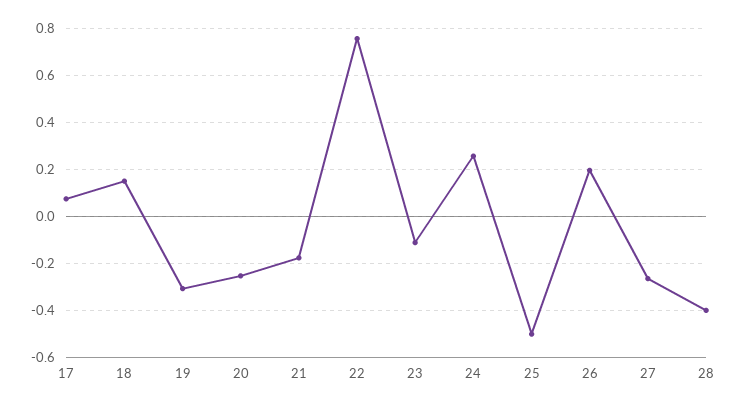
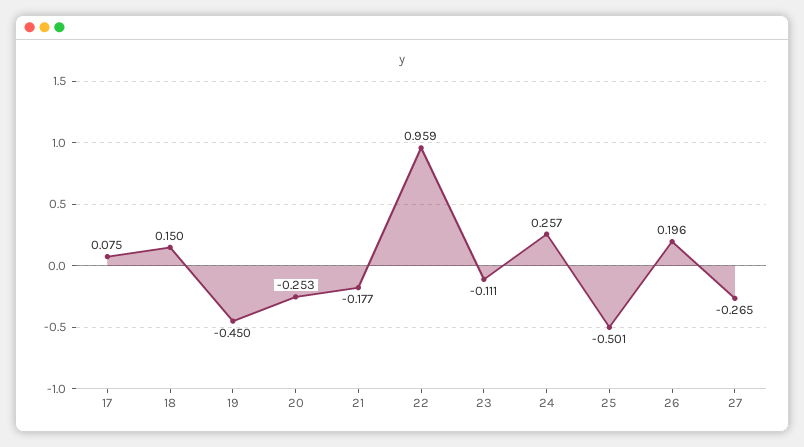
  {
    "17": 0.075,
    "18": 0.15,
-   "19": -0.3,
+   "19": -0.45,
    "20": -0.253,
    "21": -0.177,
-   "22": 0.75,
+   "22": 0.959,
    "23": -0.111,
    "24": 0.257,
    "25": -0.501,
    "26": 0.196,
-   "27": -0.265,
+   "27": -0.265
-   "28": -0.4
  }

